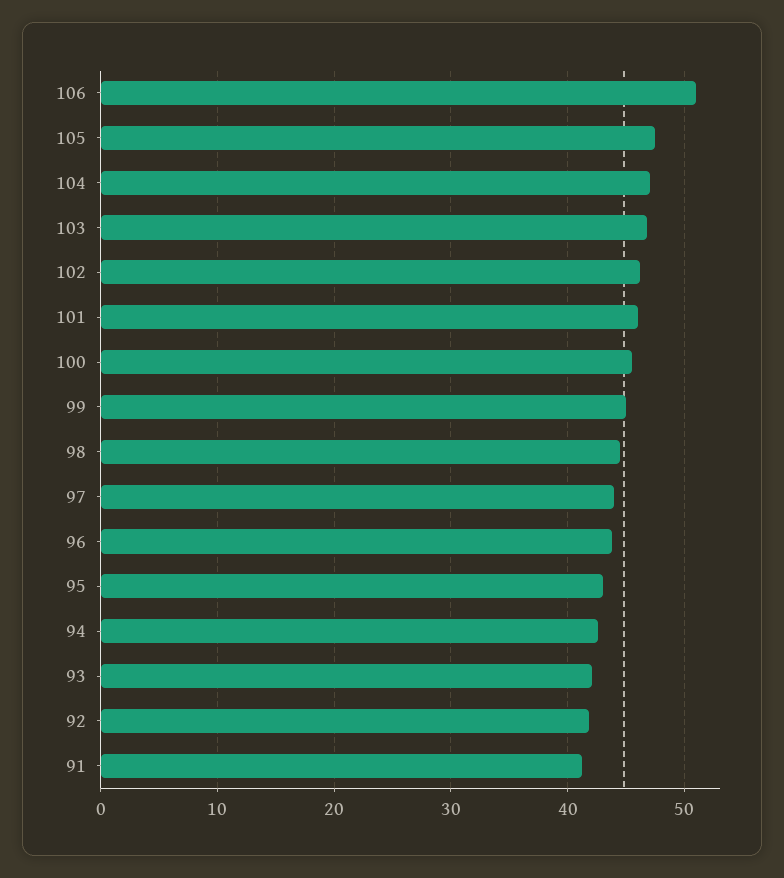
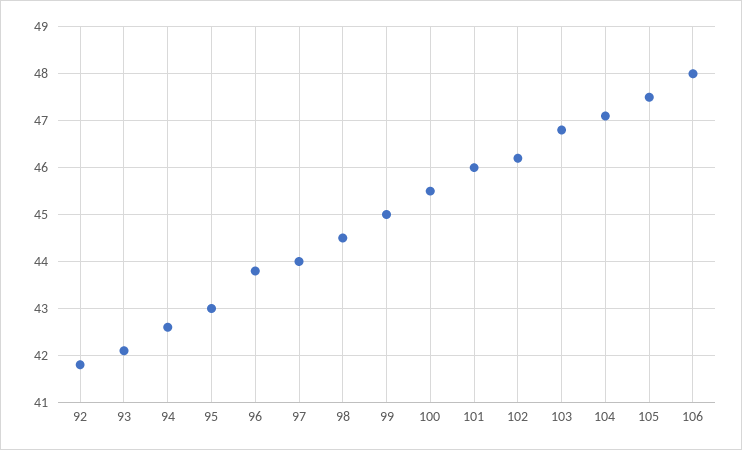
  {
-   "106": 51,
+   "106": 48,
    "105": 47.5,
    "104": 47,
    "103": 47,
    "102": 46,
    "101": 46,
    "100": 45.5,
    "99": 45,
    "98": 44.5,
    "97": 44,
    "96": 44,
    "95": 43,
    "94": 42.5,
    "93": 42,
-   "92": 42,
+   "92": 42
-   "91": 41
  }

